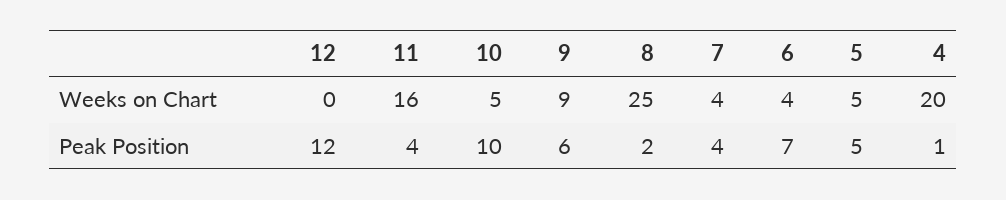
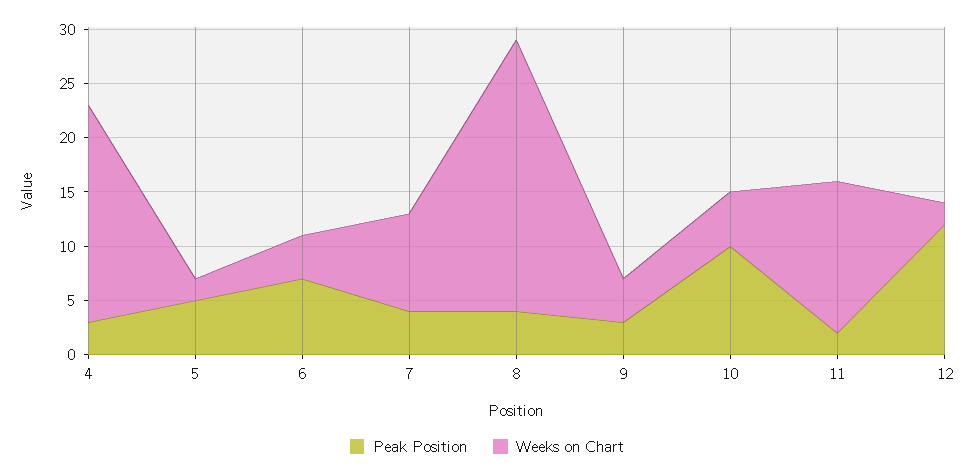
  {
    "Weeks on Chart": {
-     "12": 0,
+     "12": 2,
-     "11": 16,
+     "11": 14,
      "10": 5,
-     "9": 9,
+     "9": 4,
      "8": 25,
-     "7": 4,
+     "7": 9,
      "6": 4,
-     "5": 5,
+     "5": 2,
      "4": 20
    },
    "Peak Position": {
      "12": 12,
-     "11": 4,
+     "11": 2,
      "10": 10,
-     "9": 6,
+     "9": 3,
-     "8": 2,
+     "8": 4,
      "7": 4,
      "6": 7,
      "5": 5,
-     "4": 1
+     "4": 3
    }
  }

